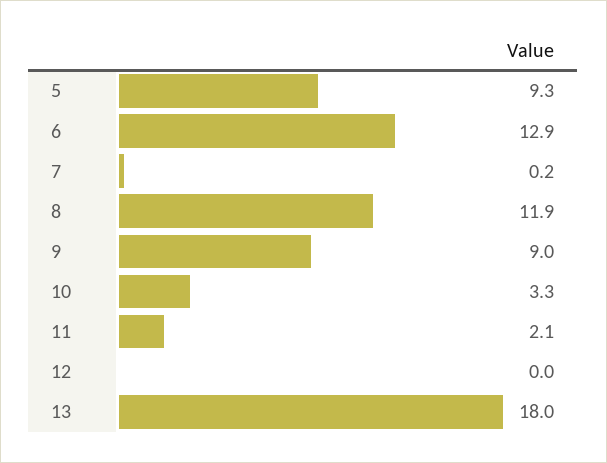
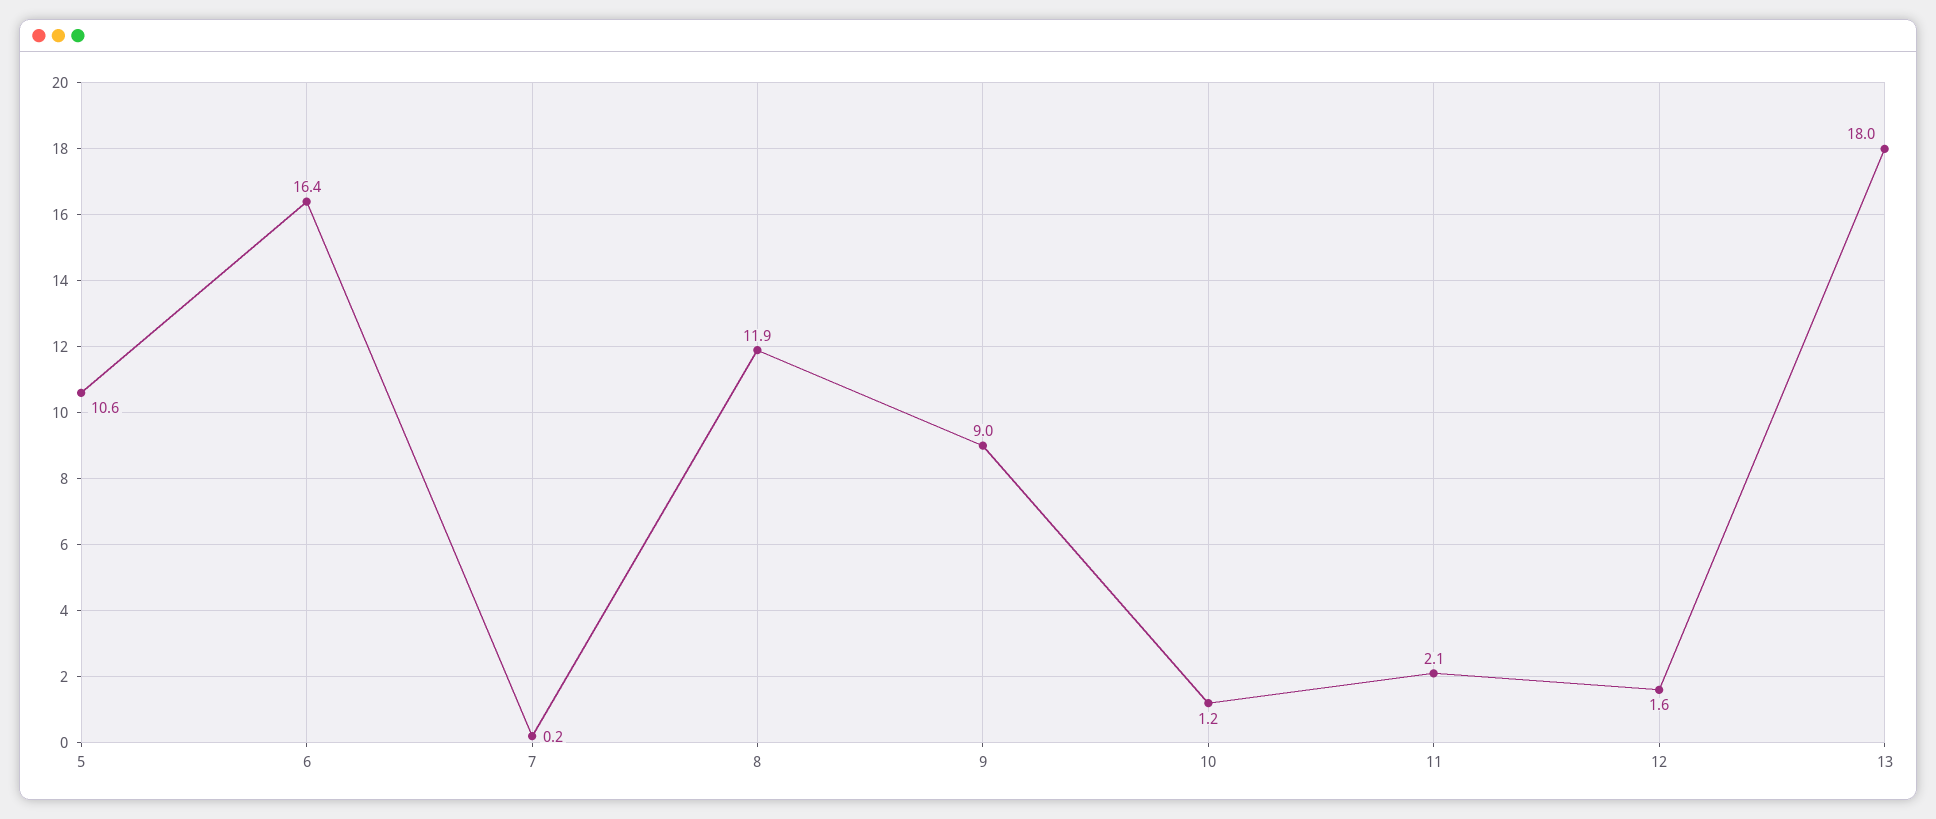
  {
-   "5": 9.3,
+   "5": 10.6,
-   "6": 12.9,
+   "6": 16.4,
    "7": 0.2,
    "8": 11.9,
    "9": 9,
-   "10": 3.3,
+   "10": 1.2,
    "11": 2.1,
-   "12": 0,
+   "12": 1.6,
    "13": 18
  }

